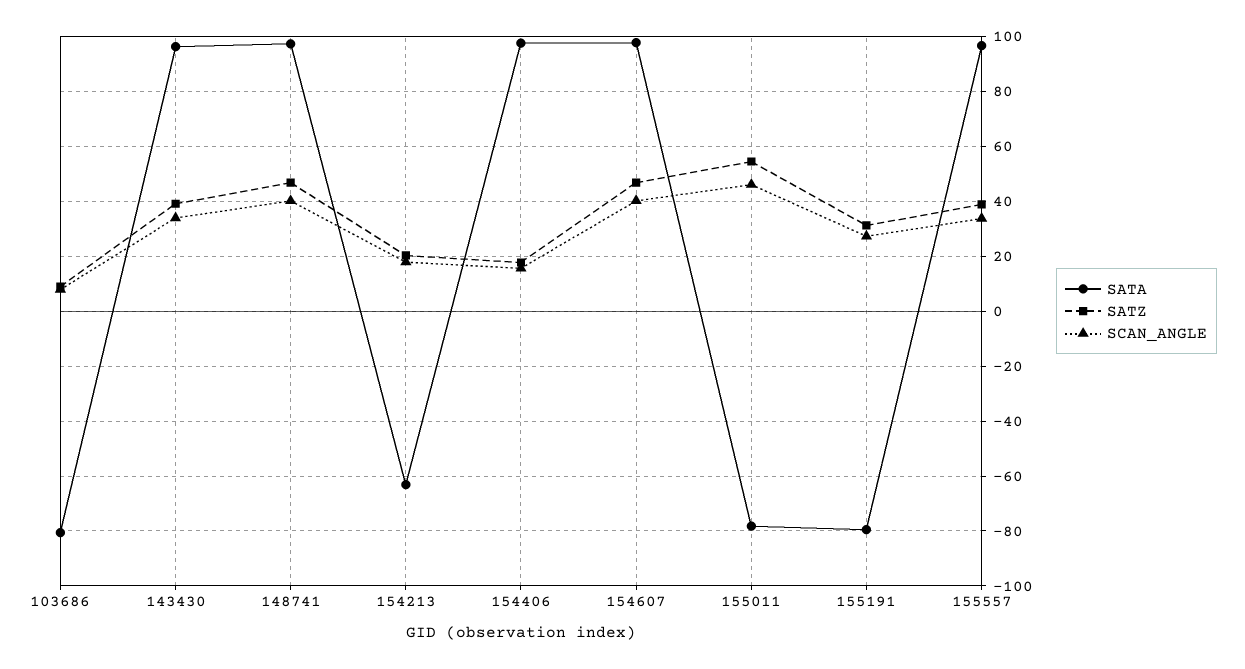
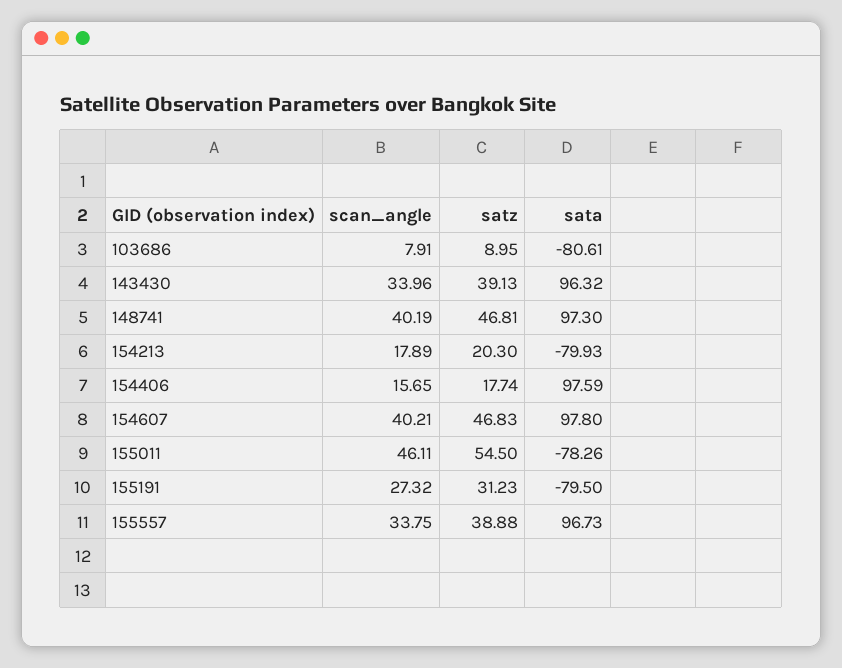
  {
    "SATA": {
      "103686": -80.61,
      "143430": 96.32,
      "148741": 97.3,
-     "154213": -62.5,
+     "154213": -79.93,
      "154406": 97.59,
      "154607": 97.8,
      "155011": -78.26,
      "155191": -79.5,
      "155557": 96.73
    },
    "SATZ": {
      "103686": 8.95,
      "143430": 39.13,
      "148741": 46.81,
      "154213": 20.3,
      "154406": 17.74,
      "154607": 46.83,
      "155011": 54.5,
      "155191": 31.23,
      "155557": 38.88
    },
    "SCAN_ANGLE": {
      "103686": 7.91,
      "143430": 33.96,
      "148741": 40.19,
      "154213": 17.89,
      "154406": 15.65,
      "154607": 40.21,
      "155011": 46.11,
      "155191": 27.32,
      "155557": 33.75
    }
  }

